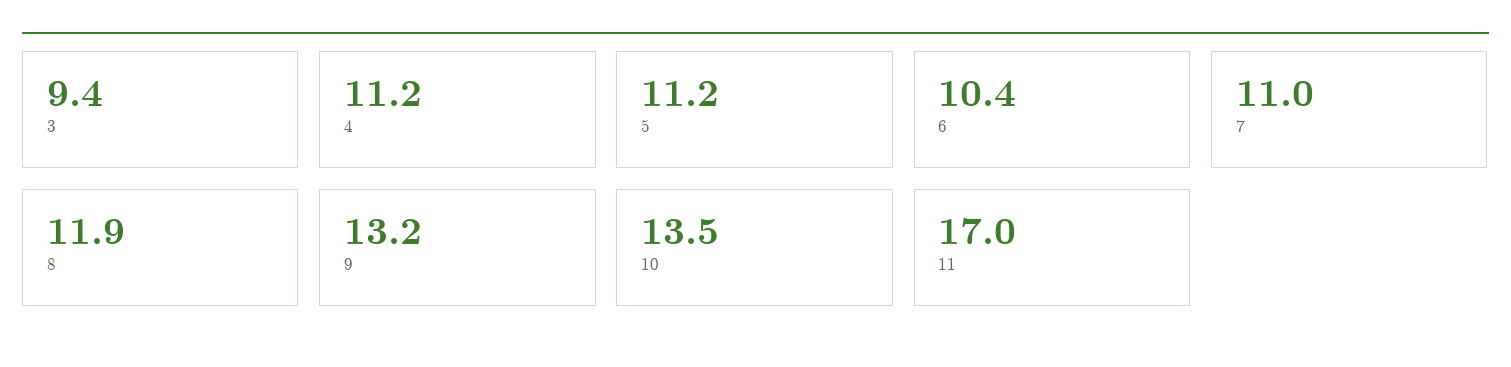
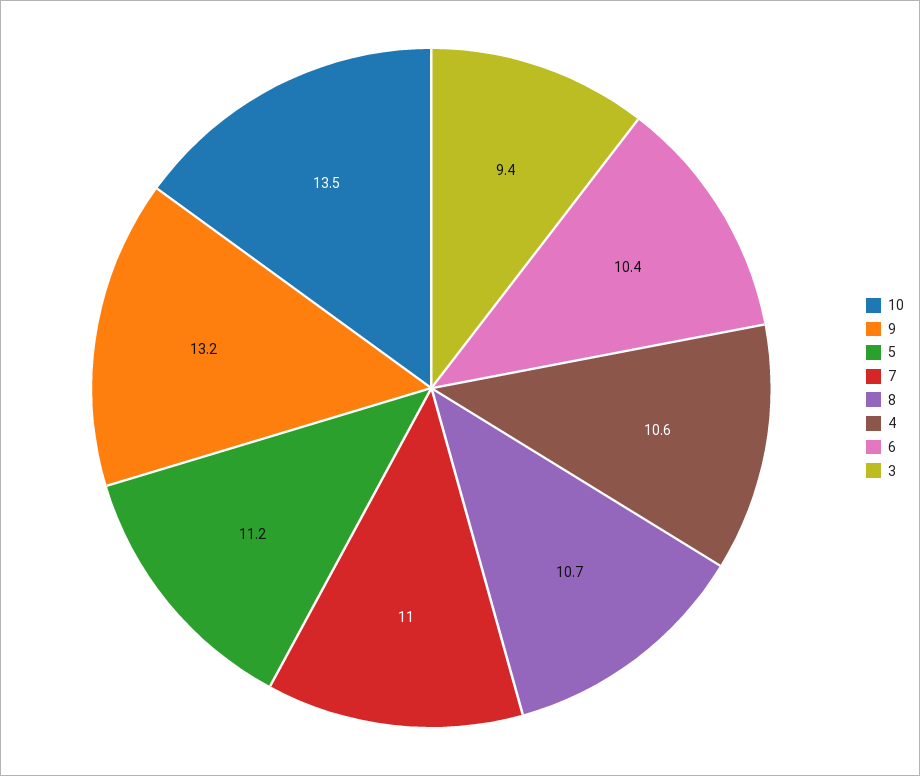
  {
    "3": 9.4,
-   "4": 11.2,
+   "4": 10.6,
    "5": 11.2,
    "6": 10.4,
    "7": 11,
-   "8": 11.9,
+   "8": 10.7,
    "9": 13.2,
-   "10": 13.5,
+   "10": 13.5
-   "11": 17
  }

